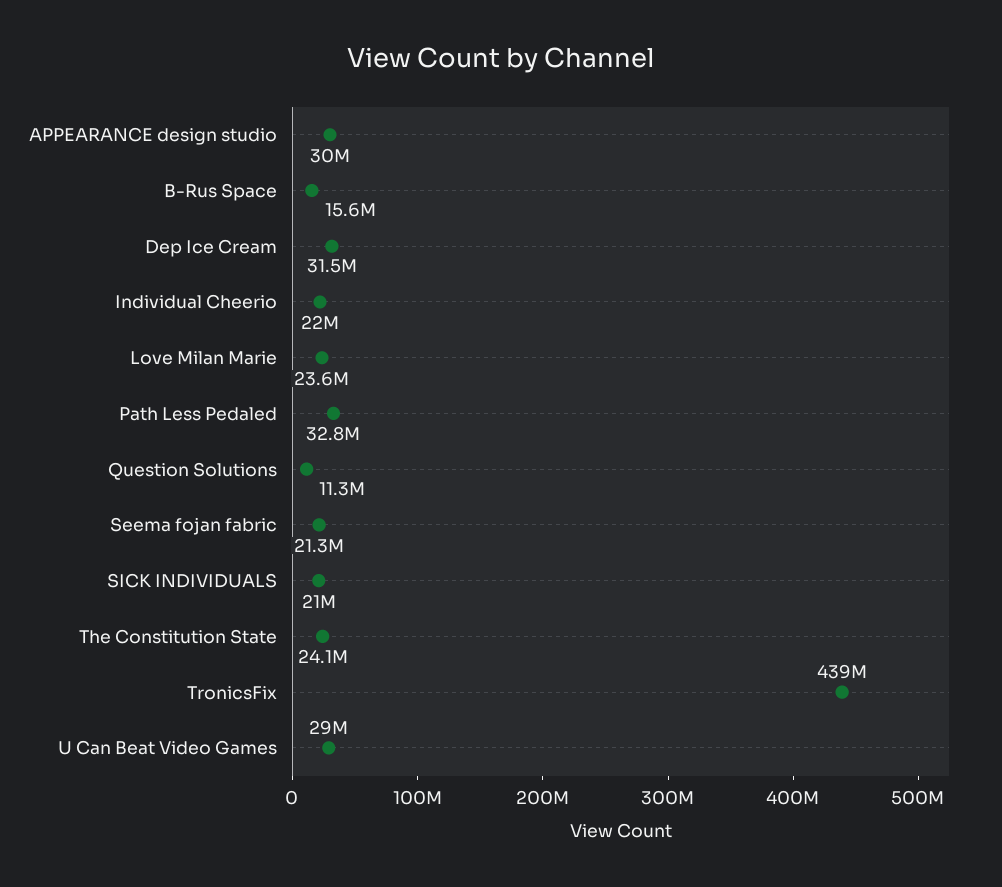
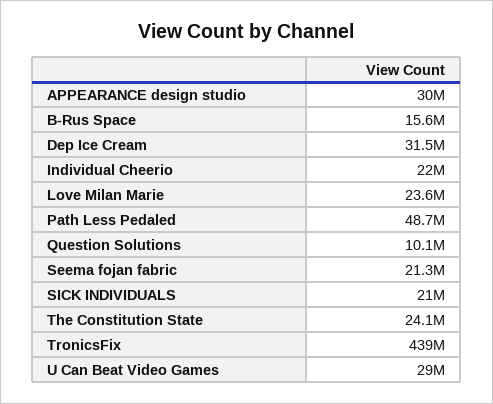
  {
    "APPEARANCE design studio": 30000000,
    "B-Rus Space": 15600000,
    "Dep Ice Cream": 31500000,
    "Individual Cheerio": 22000000,
    "Love Milan Marie": 23600000,
-   "Path Less Pedaled": 32800000,
+   "Path Less Pedaled": 48700000,
-   "Question Solutions": 11300000,
+   "Question Solutions": 10100000,
    "Seema fojan fabric": 21300000,
    "SICK INDIVIDUALS": 21000000,
    "The Constitution State": 24100000,
    "TronicsFix": 439000000,
    "U Can Beat Video Games": 29000000
  }

